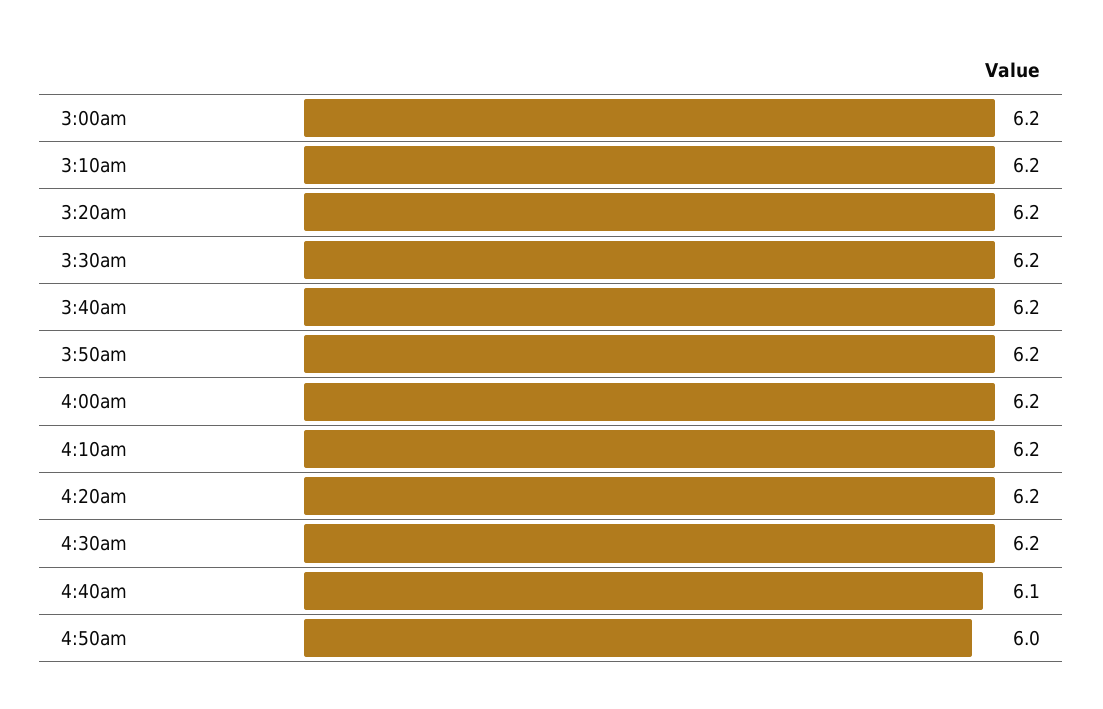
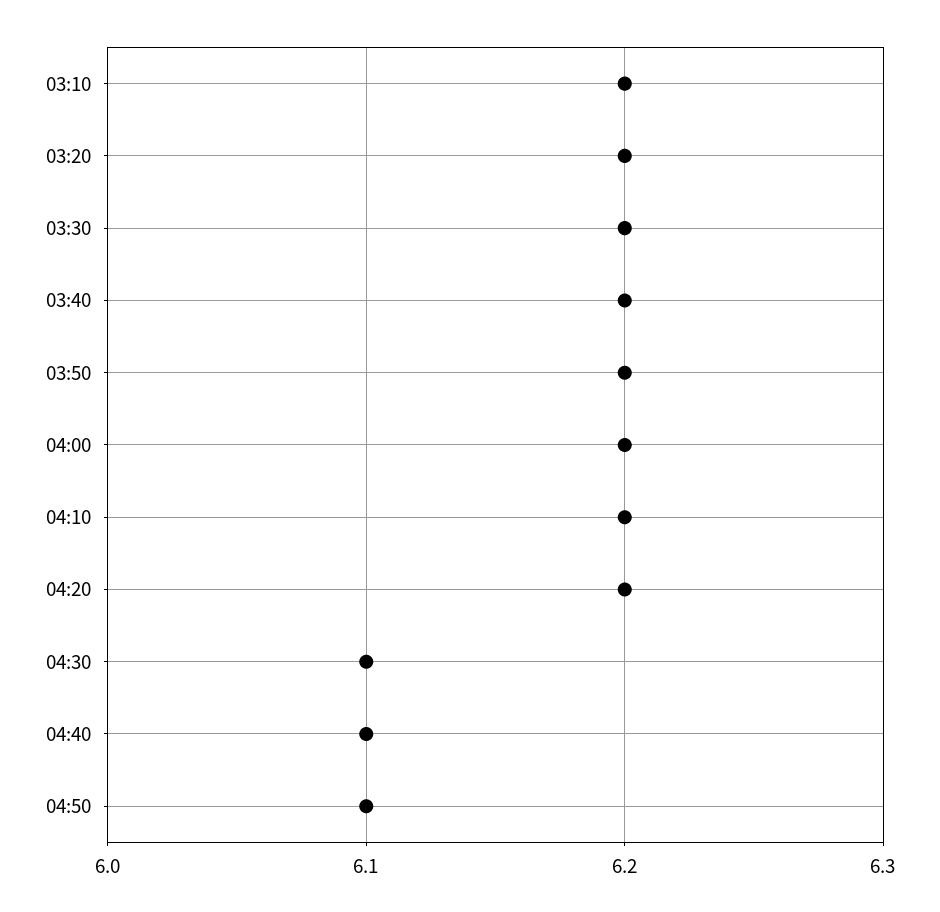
  {
-   "3:00am": 6.2,
    "3:10am": 6.2,
    "3:20am": 6.2,
    "3:30am": 6.2,
    "3:40am": 6.2,
    "3:50am": 6.2,
    "4:00am": 6.2,
    "4:10am": 6.2,
    "4:20am": 6.2,
-   "4:30am": 6.2,
+   "4:30am": 6.1,
    "4:40am": 6.1,
-   "4:50am": 6
+   "4:50am": 6.1
  }

